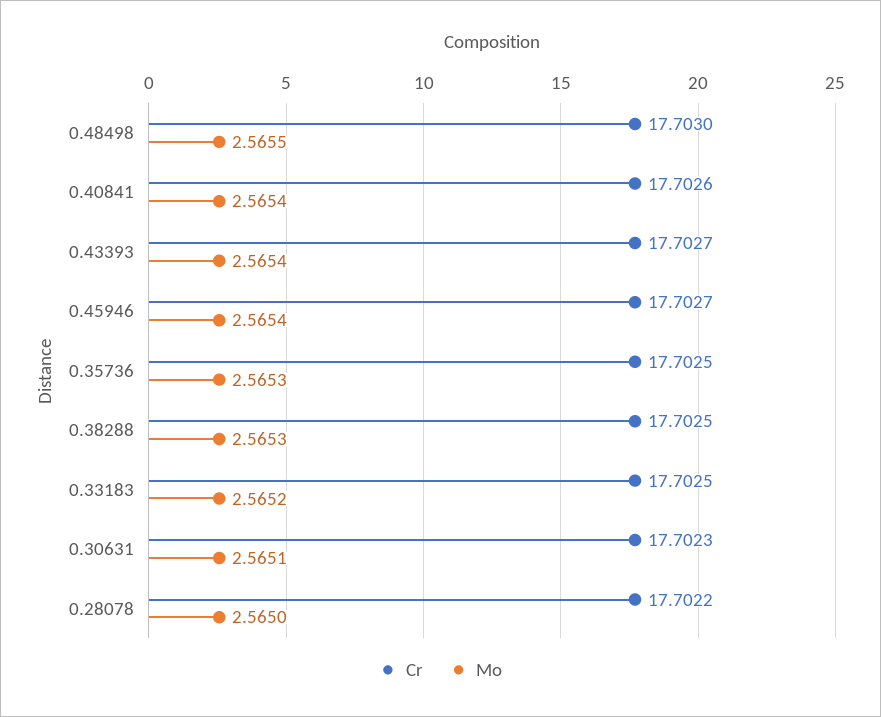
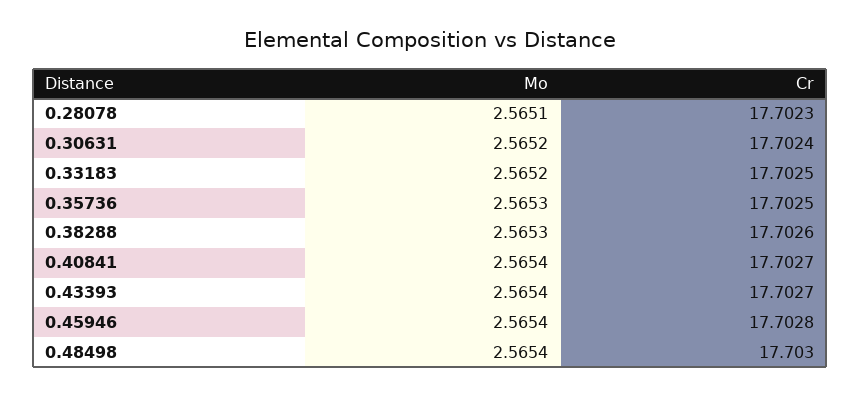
  {
    "Cr": {
      "0.48498": 17.703,
-     "0.40841": 17.7026,
+     "0.40841": 17.7027,
      "0.43393": 17.7027,
-     "0.45946": 17.7027,
+     "0.45946": 17.7028,
      "0.35736": 17.7025,
-     "0.38288": 17.7025,
+     "0.38288": 17.7026,
      "0.33183": 17.7025,
-     "0.30631": 17.7023,
+     "0.30631": 17.7024,
-     "0.28078": 17.7022
+     "0.28078": 17.7023
    },
    "Mo": {
-     "0.48498": 2.5655,
+     "0.48498": 2.5654,
      "0.40841": 2.5654,
      "0.43393": 2.5654,
      "0.45946": 2.5654,
      "0.35736": 2.5653,
      "0.38288": 2.5653,
      "0.33183": 2.5652,
-     "0.30631": 2.5651,
+     "0.30631": 2.5652,
-     "0.28078": 2.565
+     "0.28078": 2.5651
    }
  }

